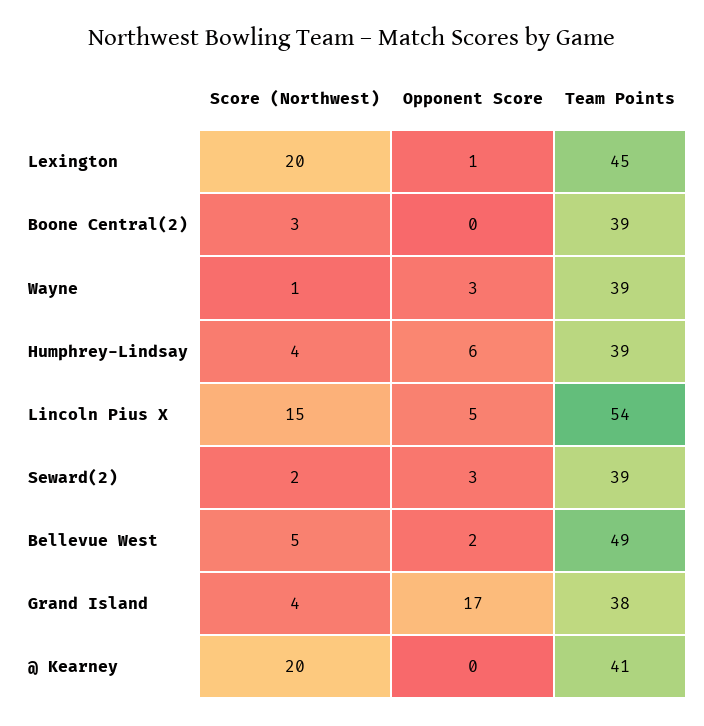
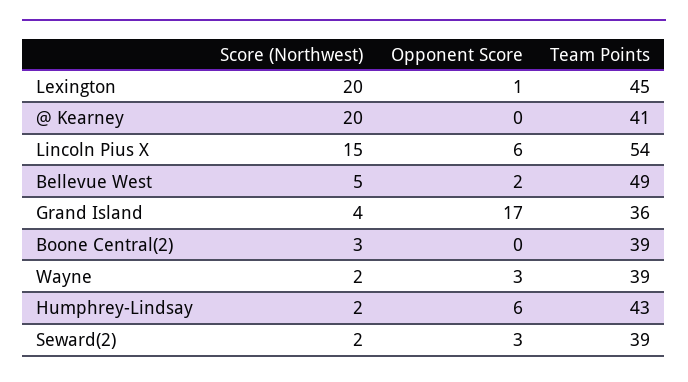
  {
    "Score (Northwest)": {
      "Lexington": 20,
      "Boone Central(2)": 3,
-     "Wayne": 1,
+     "Wayne": 2,
-     "Humphrey-Lindsay": 4,
+     "Humphrey-Lindsay": 2,
      "Lincoln Pius X": 15,
      "Seward(2)": 2,
      "Bellevue West": 5,
      "Grand Island": 4,
      "@ Kearney": 20
    },
    "Opponent Score": {
      "Lexington": 1,
      "Boone Central(2)": 0,
      "Wayne": 3,
      "Humphrey-Lindsay": 6,
-     "Lincoln Pius X": 5,
+     "Lincoln Pius X": 6,
      "Seward(2)": 3,
      "Bellevue West": 2,
      "Grand Island": 17,
      "@ Kearney": 0
    },
    "Team Points": {
      "Lexington": 45,
      "Boone Central(2)": 39,
      "Wayne": 39,
-     "Humphrey-Lindsay": 39,
+     "Humphrey-Lindsay": 43,
      "Lincoln Pius X": 54,
      "Seward(2)": 39,
      "Bellevue West": 49,
-     "Grand Island": 38,
+     "Grand Island": 36,
      "@ Kearney": 41
    }
  }

